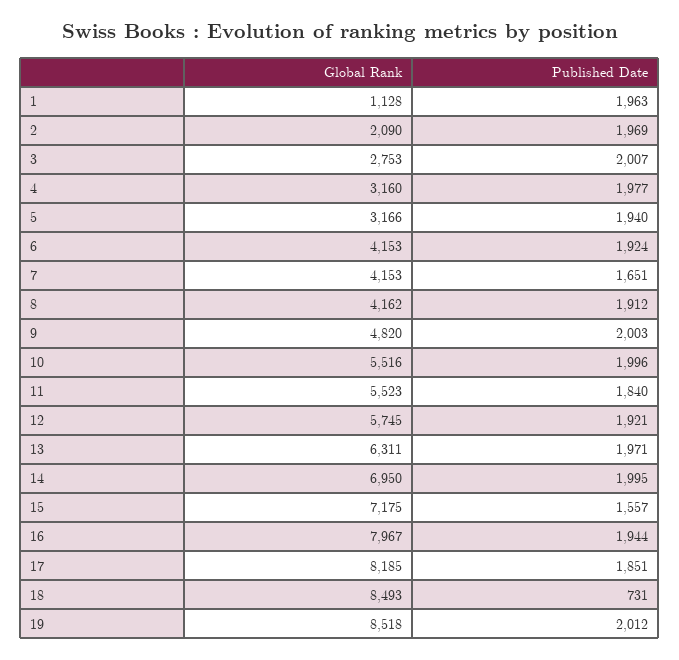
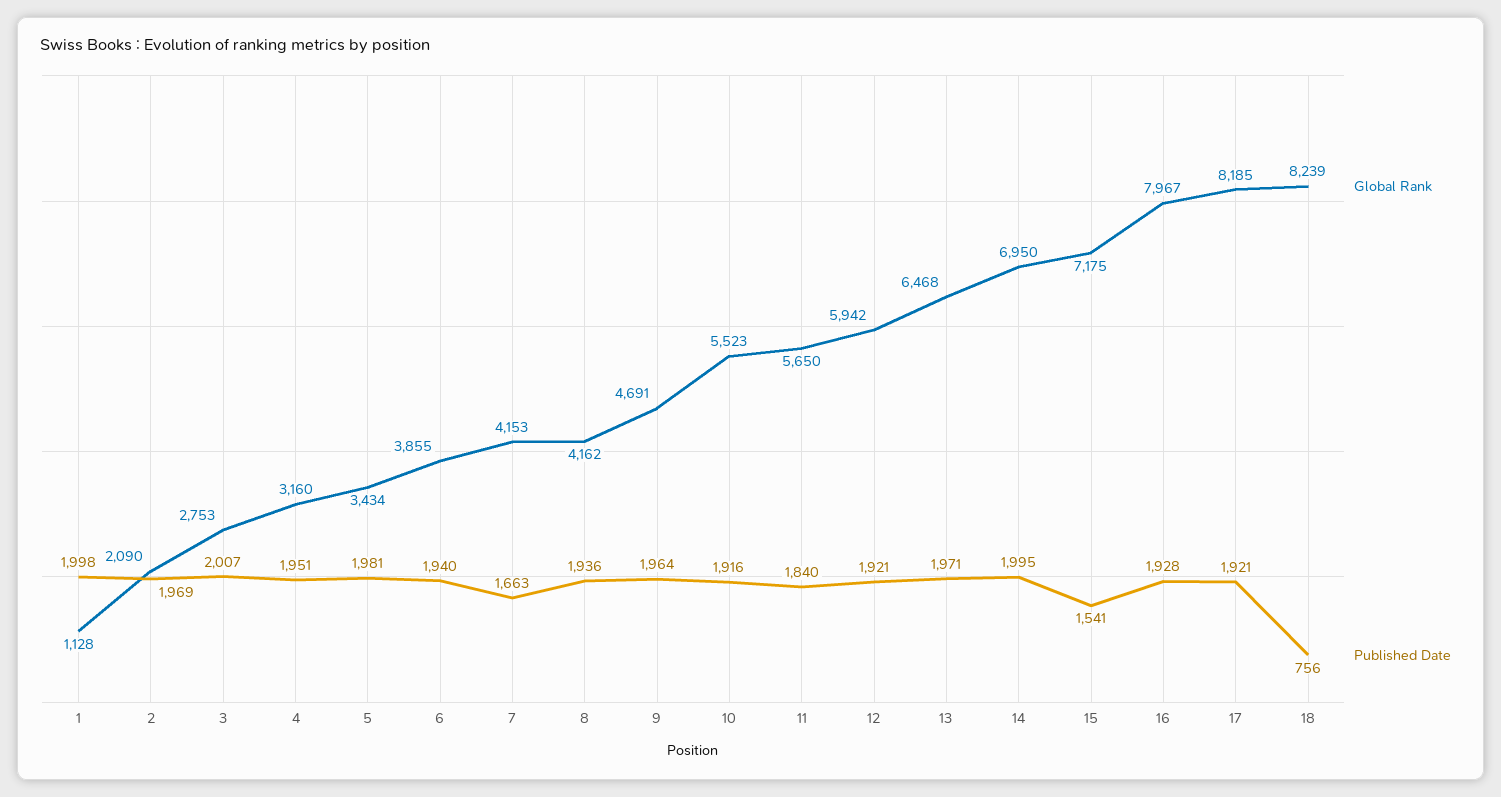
  {
    "Global Rank": {
      "1": 1128,
      "2": 2090,
      "3": 2753,
      "4": 3160,
-     "5": 3166,
+     "5": 3434,
-     "6": 4153,
+     "6": 3855,
      "7": 4153,
      "8": 4162,
-     "9": 4820,
+     "9": 4691,
-     "10": 5516,
+     "10": 5523,
-     "11": 5523,
+     "11": 5650,
-     "12": 5745,
+     "12": 5942,
-     "13": 6311,
+     "13": 6468,
      "14": 6950,
      "15": 7175,
      "16": 7967,
      "17": 8185,
-     "18": 8493,
+     "18": 8239
-     "19": 8518
    },
    "Published Date": {
-     "1": 1963,
+     "1": 1998,
      "2": 1969,
      "3": 2007,
-     "4": 1977,
+     "4": 1951,
-     "5": 1940,
+     "5": 1981,
-     "6": 1924,
+     "6": 1940,
-     "7": 1651,
+     "7": 1663,
-     "8": 1912,
+     "8": 1936,
-     "9": 2003,
+     "9": 1964,
-     "10": 1996,
+     "10": 1916,
      "11": 1840,
      "12": 1921,
      "13": 1971,
      "14": 1995,
-     "15": 1557,
+     "15": 1541,
-     "16": 1944,
+     "16": 1928,
-     "17": 1851,
+     "17": 1921,
-     "18": 731,
+     "18": 756
-     "19": 2012
    }
  }

